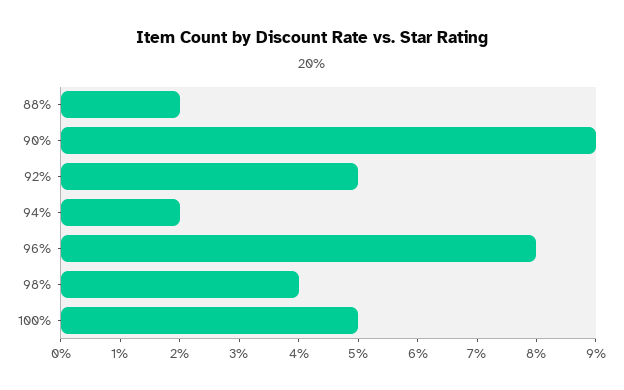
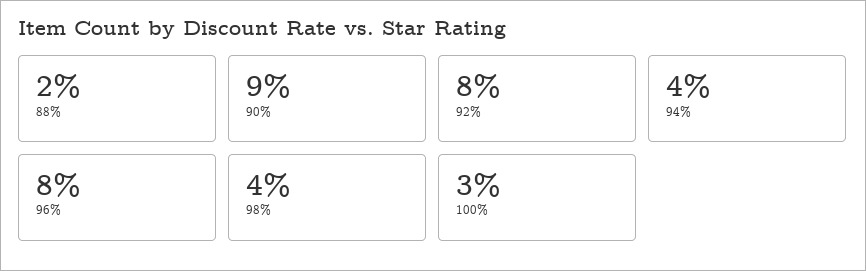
  {
    "88%": 2,
    "90%": 9,
-   "92%": 5,
+   "92%": 8,
-   "94%": 2,
+   "94%": 4,
    "96%": 8,
    "98%": 4,
-   "100%": 5
+   "100%": 3
  }

